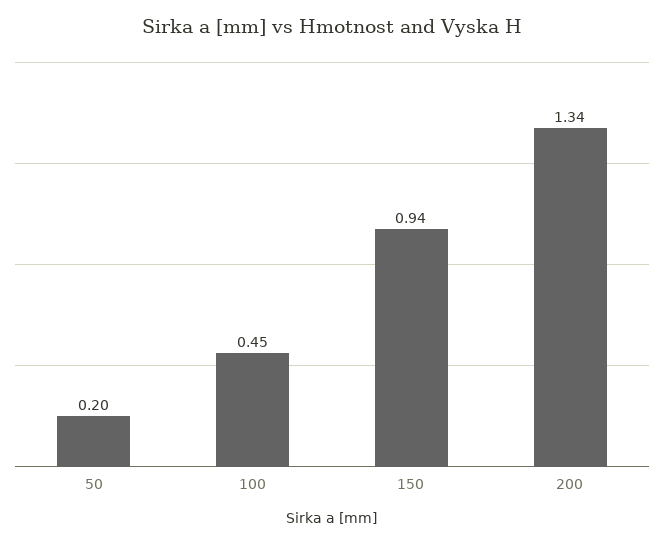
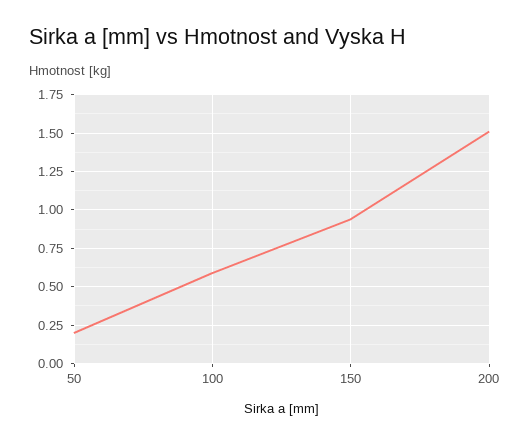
  {
    "50": 0.2,
-   "100": 0.45,
+   "100": 0.6,
    "150": 0.94,
-   "200": 1.34
+   "200": 1.5
  }

